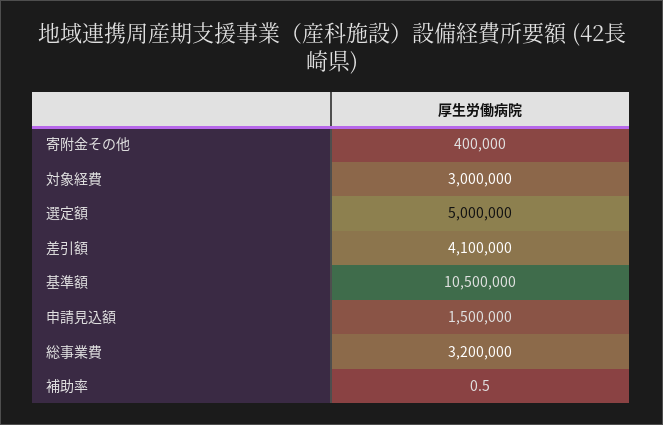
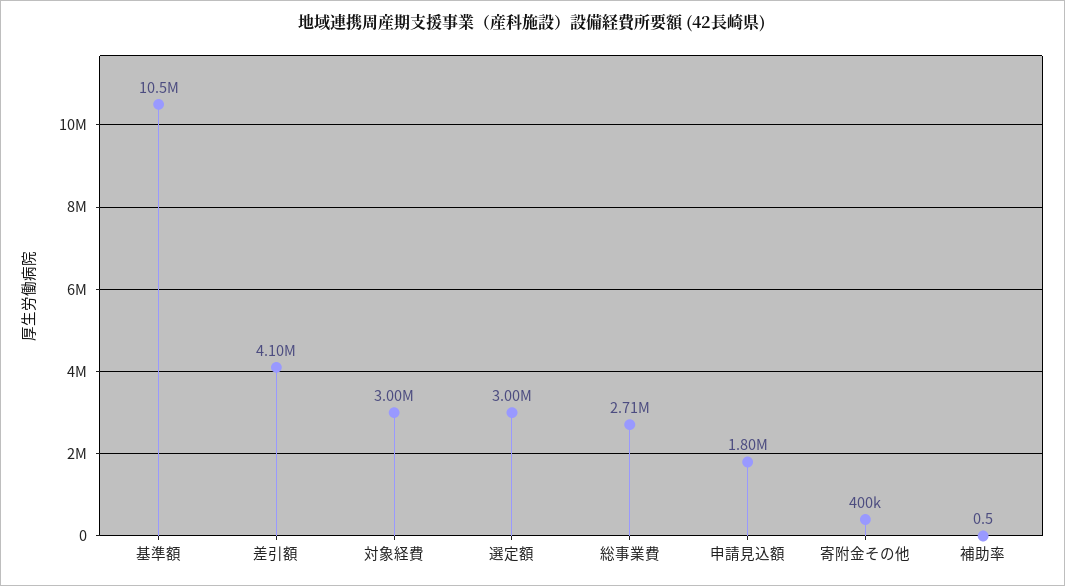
  {
    "寄附金その他": 400000,
    "対象経費": 3000000,
-   "選定額": 5000000,
+   "選定額": 3000000,
    "差引額": 4100000,
    "基準額": 10500000,
-   "申請見込額": 1500000,
+   "申請見込額": 1800000,
-   "総事業費": 3200000,
+   "総事業費": 2710000,
    "補助率": 0.5
  }

